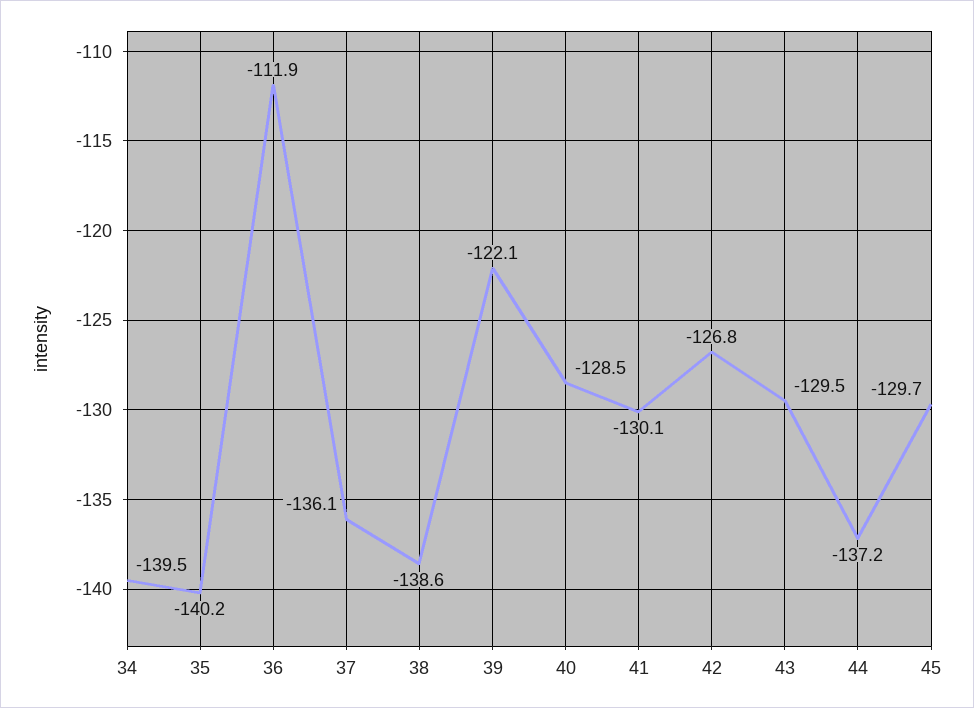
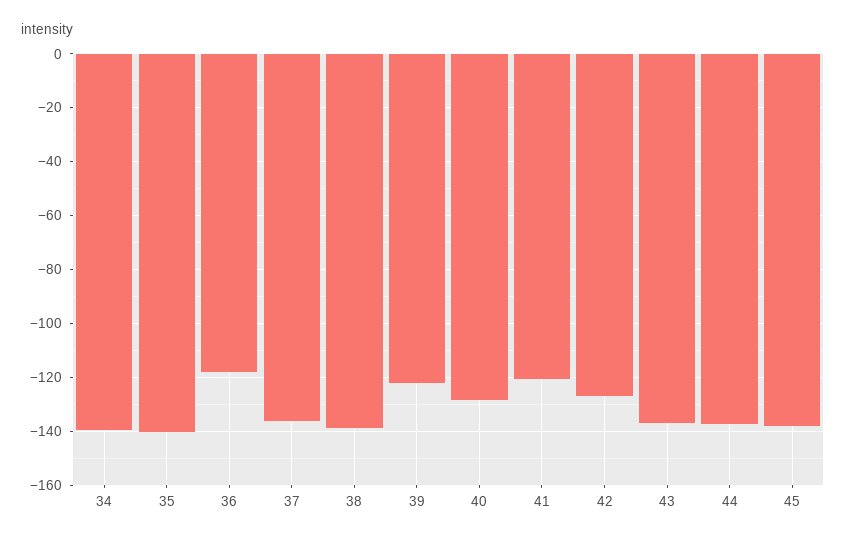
  {
    "34": -139.5,
    "35": -140.2,
-   "36": -111.9,
+   "36": -117.5,
    "37": -136.1,
    "38": -138.6,
    "39": -122.1,
    "40": -128.5,
-   "41": -130.1,
+   "41": -120,
    "42": -126.8,
-   "43": -129.5,
+   "43": -137.5,
    "44": -137.2,
-   "45": -129.7
+   "45": -137.5
  }

